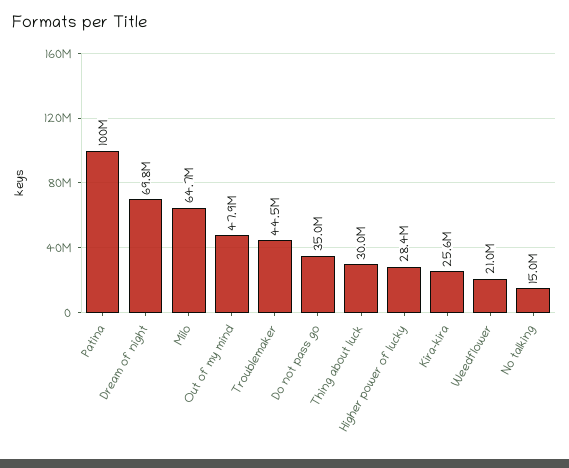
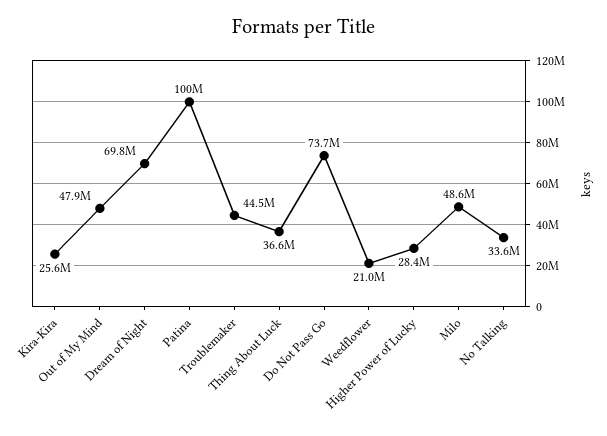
  {
    "Patina": 100000000,
    "Dream of night": 69800000,
-   "Milo": 64700000,
+   "Milo": 48600000,
    "Out of my mind": 47900000,
    "Troublemaker": 44500000,
-   "Do not pass go": 35000000,
+   "Do not pass go": 73700000,
-   "Thing about luck": 30000000,
+   "Thing about luck": 36600000,
    "Higher power of lucky": 28400000,
    "Kira-kira": 25600000,
    "Weedflower": 21000000,
-   "No talking": 15000000
+   "No talking": 33600000
  }

